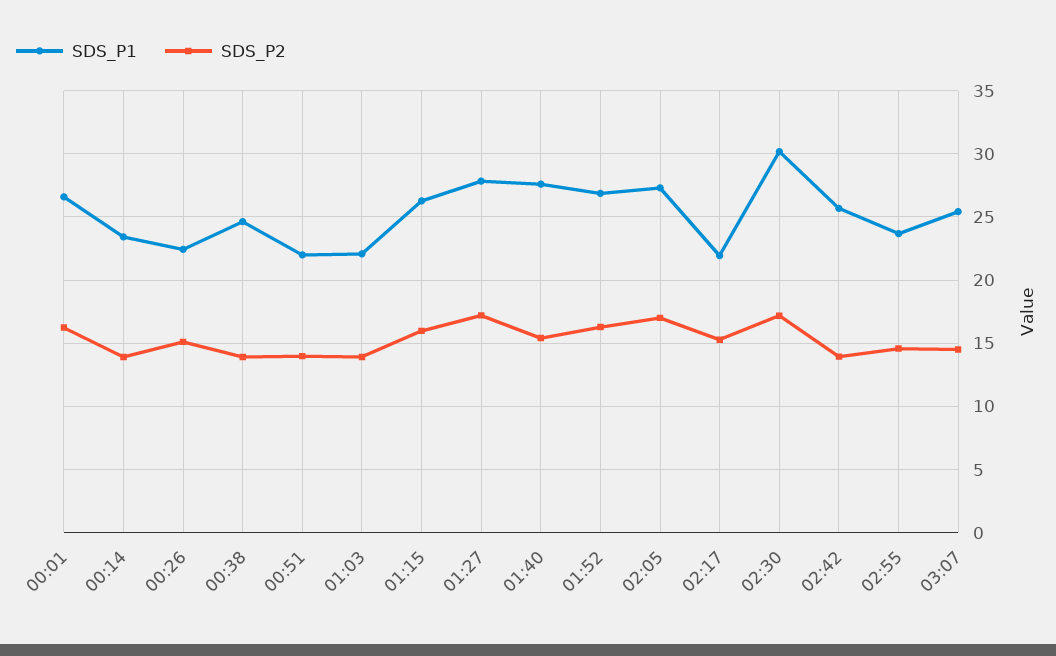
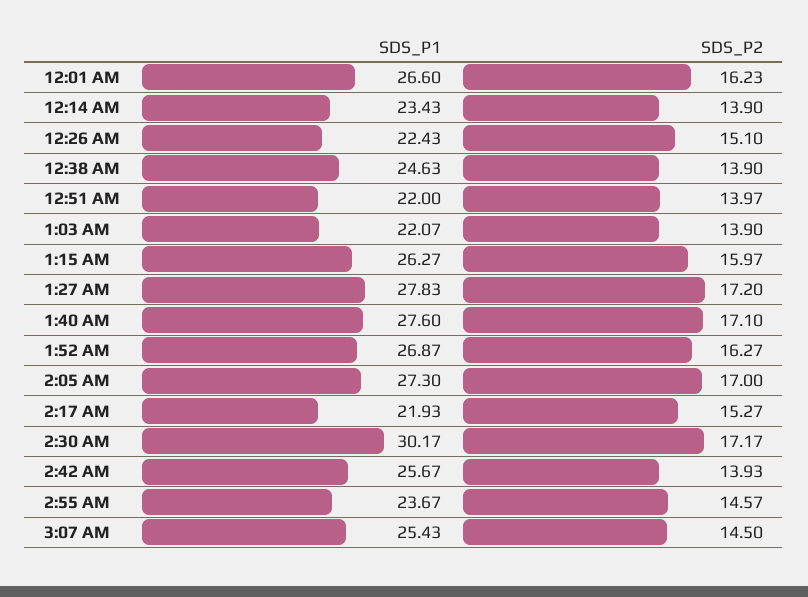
  {
    "SDS_P1": {
      "00:01": 26.6,
      "00:14": 23.43,
      "00:26": 22.43,
      "00:38": 24.63,
      "00:51": 22,
      "01:03": 22.07,
      "01:15": 26.27,
      "01:27": 27.83,
      "01:40": 27.6,
      "01:52": 26.87,
      "02:05": 27.3,
      "02:17": 21.93,
      "02:30": 30.17,
      "02:42": 25.67,
      "02:55": 23.67,
      "03:07": 25.43
    },
    "SDS_P2": {
      "00:01": 16.23,
      "00:14": 13.9,
      "00:26": 15.1,
      "00:38": 13.9,
      "00:51": 13.97,
      "01:03": 13.9,
      "01:15": 15.97,
      "01:27": 17.2,
-     "01:40": 15.5,
+     "01:40": 17.1,
      "01:52": 16.27,
      "02:05": 17,
      "02:17": 15.27,
      "02:30": 17.17,
      "02:42": 13.93,
      "02:55": 14.57,
      "03:07": 14.5
    }
  }

